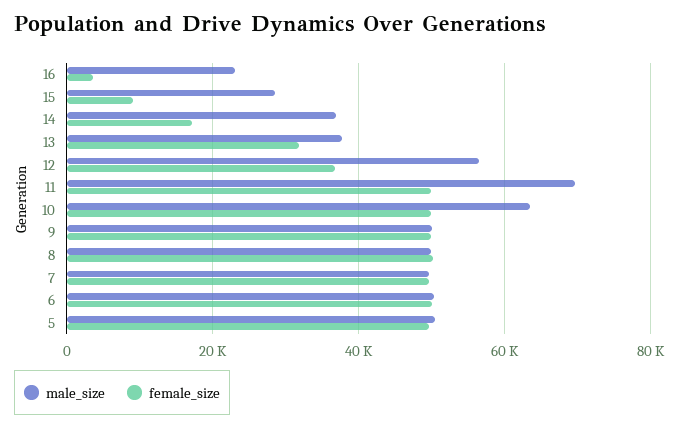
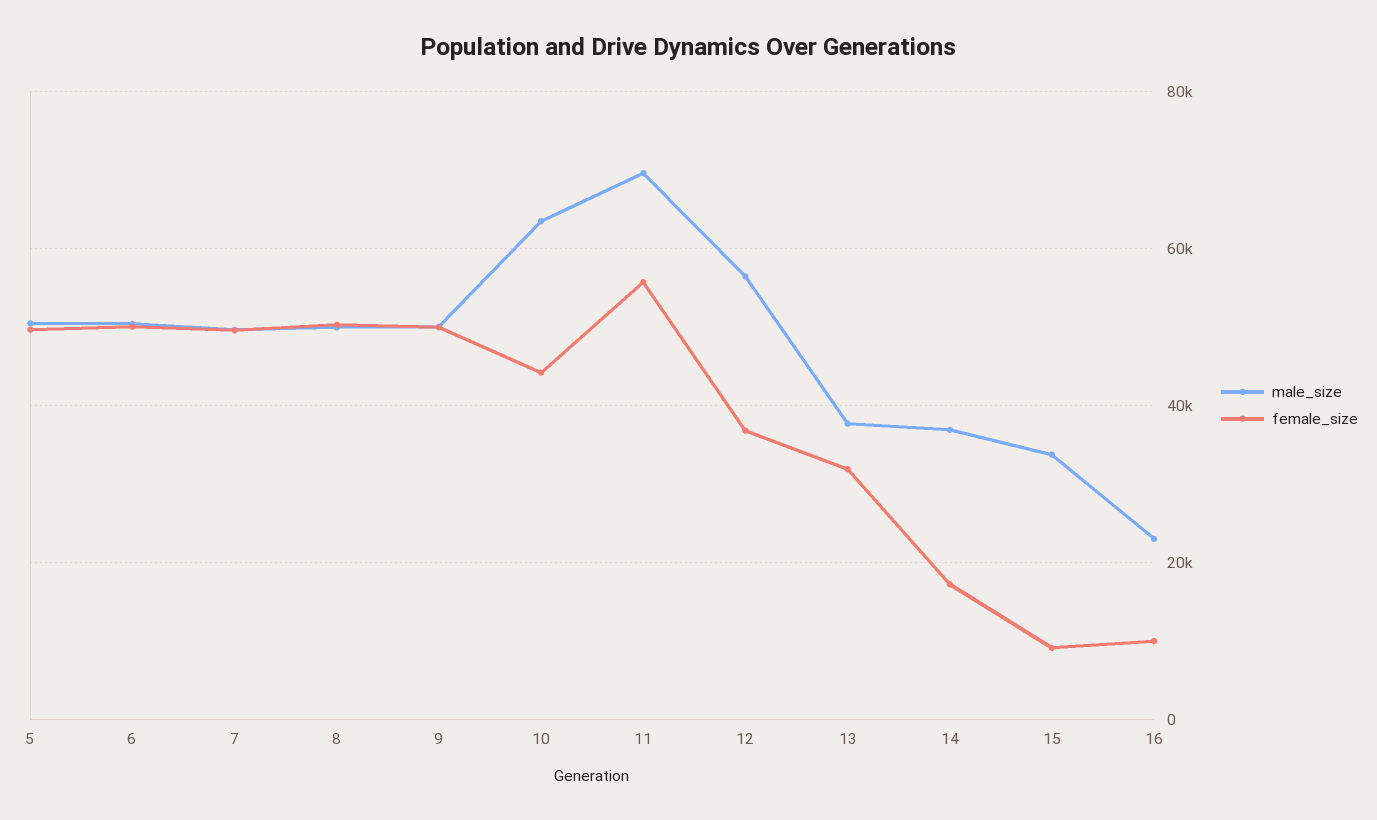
  {
    "male_size": {
      "16": 22000,
-     "15": 28000,
+     "15": 34000,
      "14": 36000,
      "13": 38000,
      "12": 56000,
      "11": 70000,
      "10": 64000,
      "9": 50000,
      "8": 50000,
      "7": 50000,
      "6": 50000,
      "5": 50000
    },
    "female_size": {
-     "16": 4000,
+     "16": 10000,
      "15": 10000,
      "14": 18000,
      "13": 32000,
      "12": 36000,
-     "11": 50000,
+     "11": 56000,
-     "10": 50000,
+     "10": 44000,
      "9": 50000,
      "8": 50000,
      "7": 50000,
      "6": 50000,
      "5": 50000
    }
  }

